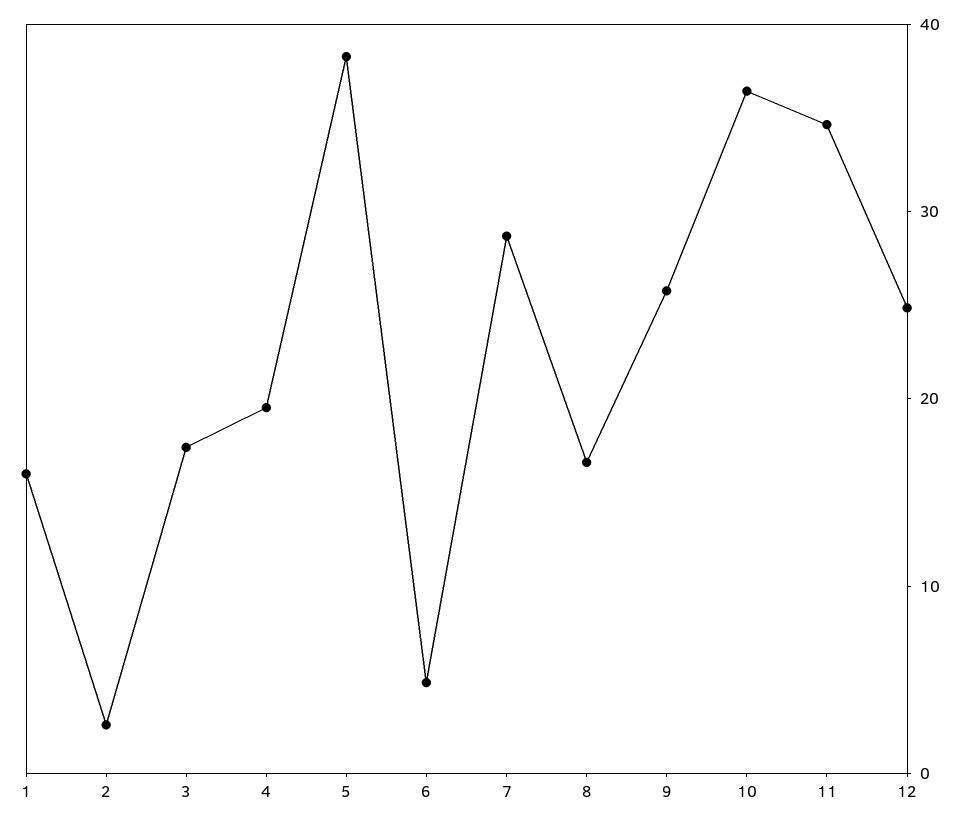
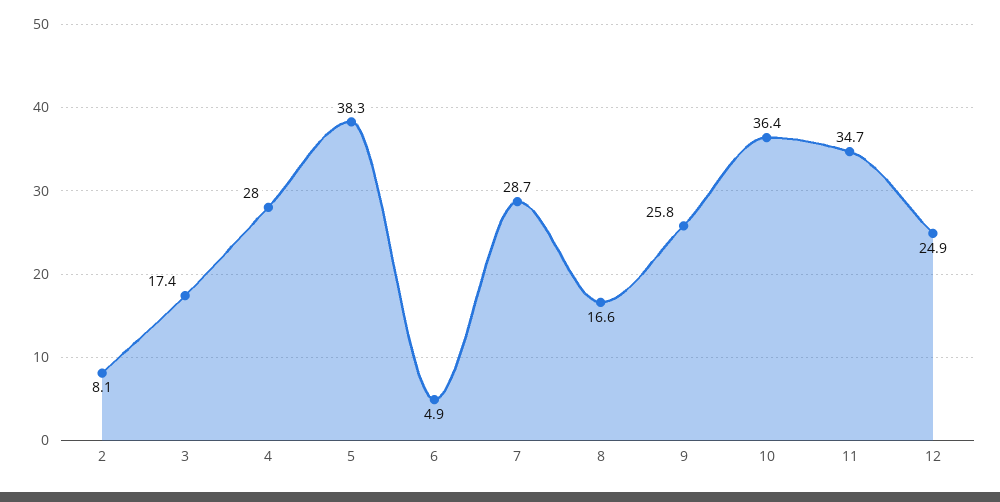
  {
-   "1": 16,
-   "2": 2,
+   "2": 8.1,
    "3": 17.4,
-   "4": 20,
+   "4": 28,
    "5": 38.3,
    "6": 4.9,
    "7": 28.7,
    "8": 16.6,
    "9": 25.8,
    "10": 36.4,
    "11": 34.7,
    "12": 24.9
  }

